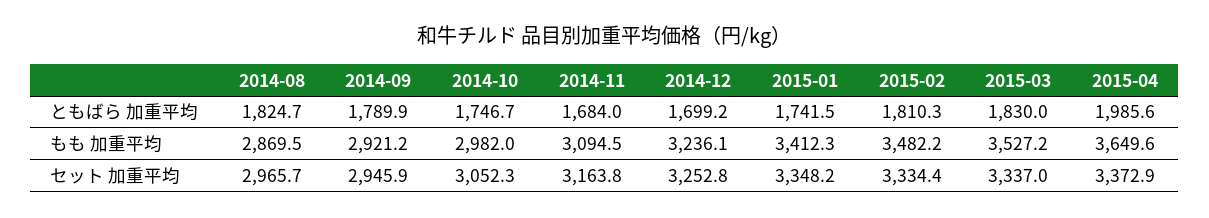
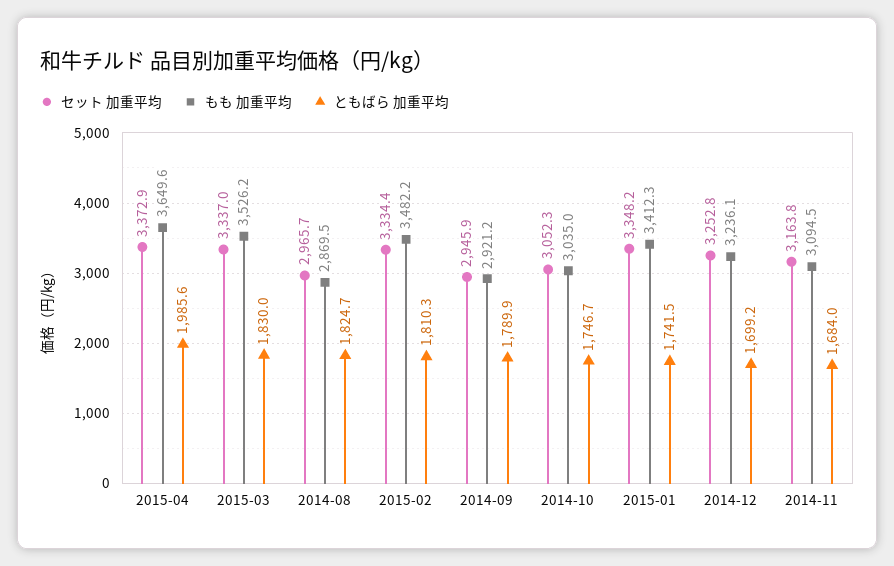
  {
    "ともばら 加重平均": {
      "2014-08": 1824.7,
      "2014-09": 1789.9,
      "2014-10": 1746.7,
      "2014-11": 1684,
      "2014-12": 1699.2,
      "2015-01": 1741.5,
      "2015-02": 1810.3,
      "2015-03": 1830,
      "2015-04": 1985.6
    },
    "もも 加重平均": {
      "2014-08": 2869.5,
      "2014-09": 2921.2,
-     "2014-10": 2982,
+     "2014-10": 3035,
      "2014-11": 3094.5,
      "2014-12": 3236.1,
      "2015-01": 3412.3,
      "2015-02": 3482.2,
-     "2015-03": 3527.2,
+     "2015-03": 3526.2,
      "2015-04": 3649.6
    },
    "セット 加重平均": {
      "2014-08": 2965.7,
      "2014-09": 2945.9,
      "2014-10": 3052.3,
      "2014-11": 3163.8,
      "2014-12": 3252.8,
      "2015-01": 3348.2,
      "2015-02": 3334.4,
      "2015-03": 3337,
      "2015-04": 3372.9
    }
  }

